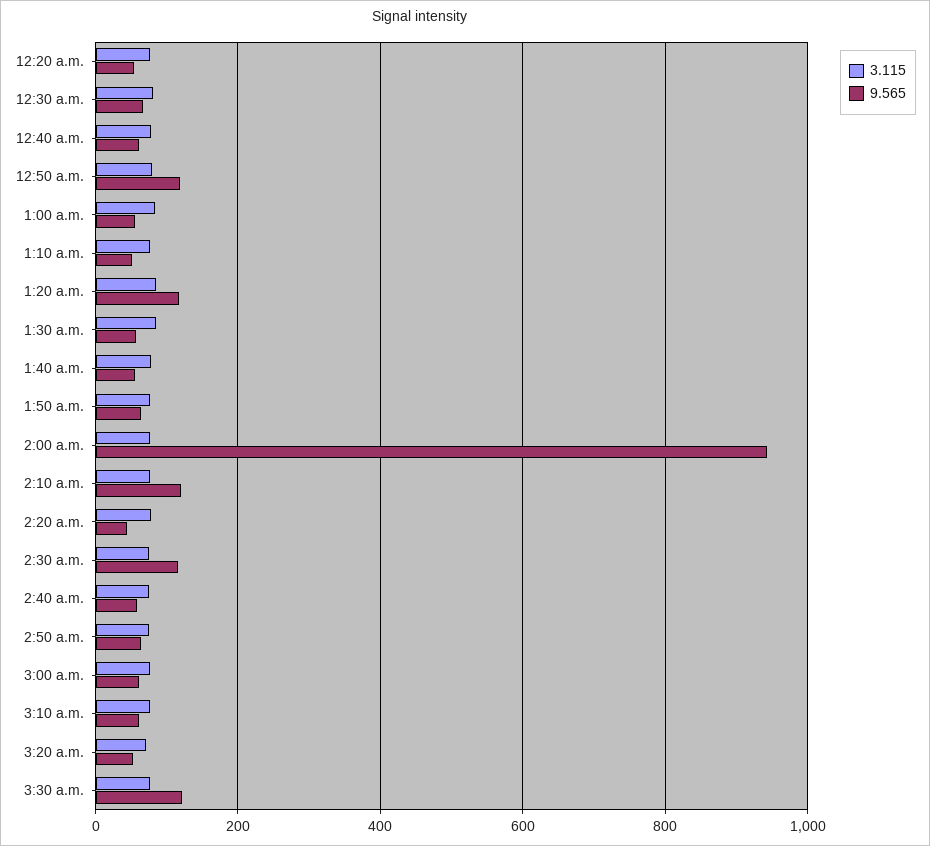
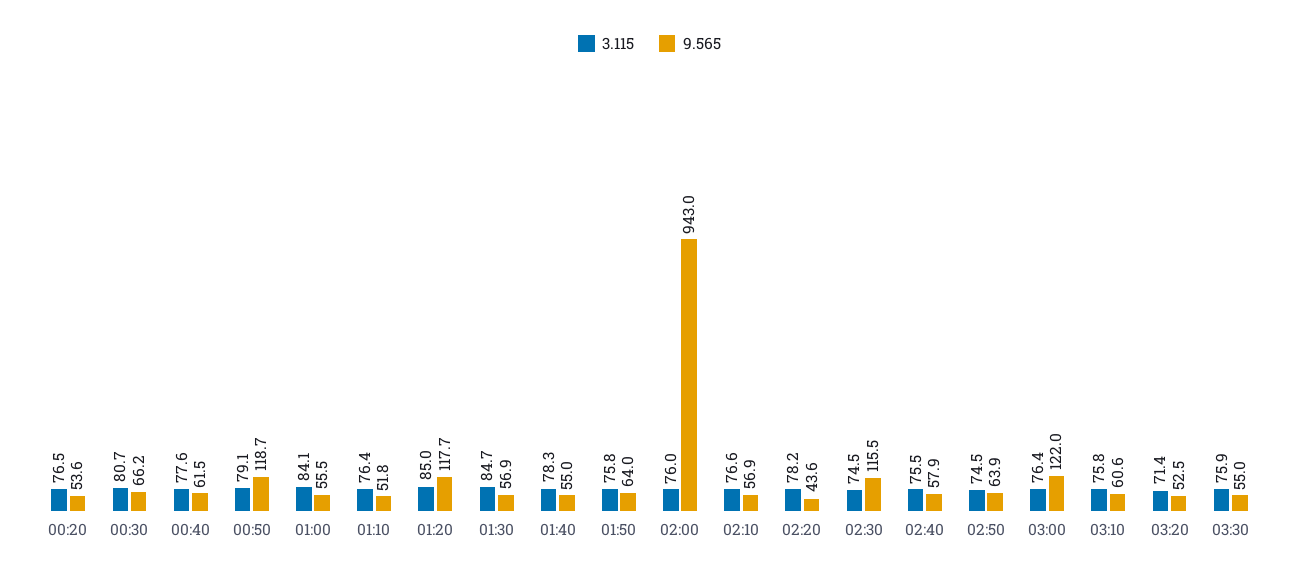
  {
    "3.115": {
      "12:20 a.m.": 76.5,
      "12:30 a.m.": 80.7,
      "12:40 a.m.": 77.6,
      "12:50 a.m.": 79.1,
      "1:00 a.m.": 84.1,
      "1:10 a.m.": 76.4,
      "1:20 a.m.": 85,
      "1:30 a.m.": 84.7,
      "1:40 a.m.": 78.3,
      "1:50 a.m.": 75.8,
      "2:00 a.m.": 76,
      "2:10 a.m.": 76.6,
      "2:20 a.m.": 78.2,
      "2:30 a.m.": 74.5,
      "2:40 a.m.": 75.5,
      "2:50 a.m.": 74.5,
      "3:00 a.m.": 76.4,
      "3:10 a.m.": 75.8,
      "3:20 a.m.": 71.4,
      "3:30 a.m.": 75.9
    },
    "9.565": {
      "12:20 a.m.": 53.6,
      "12:30 a.m.": 66.2,
      "12:40 a.m.": 61.5,
      "12:50 a.m.": 118.7,
      "1:00 a.m.": 55.5,
      "1:10 a.m.": 51.8,
      "1:20 a.m.": 117.7,
      "1:30 a.m.": 56.9,
      "1:40 a.m.": 55,
      "1:50 a.m.": 64,
      "2:00 a.m.": 943,
-     "2:10 a.m.": 120,
+     "2:10 a.m.": 56.9,
      "2:20 a.m.": 43.6,
      "2:30 a.m.": 115.5,
      "2:40 a.m.": 57.9,
      "2:50 a.m.": 63.9,
-     "3:00 a.m.": 60,
+     "3:00 a.m.": 122,
      "3:10 a.m.": 60.6,
      "3:20 a.m.": 52.5,
-     "3:30 a.m.": 120
+     "3:30 a.m.": 55
    }
  }

